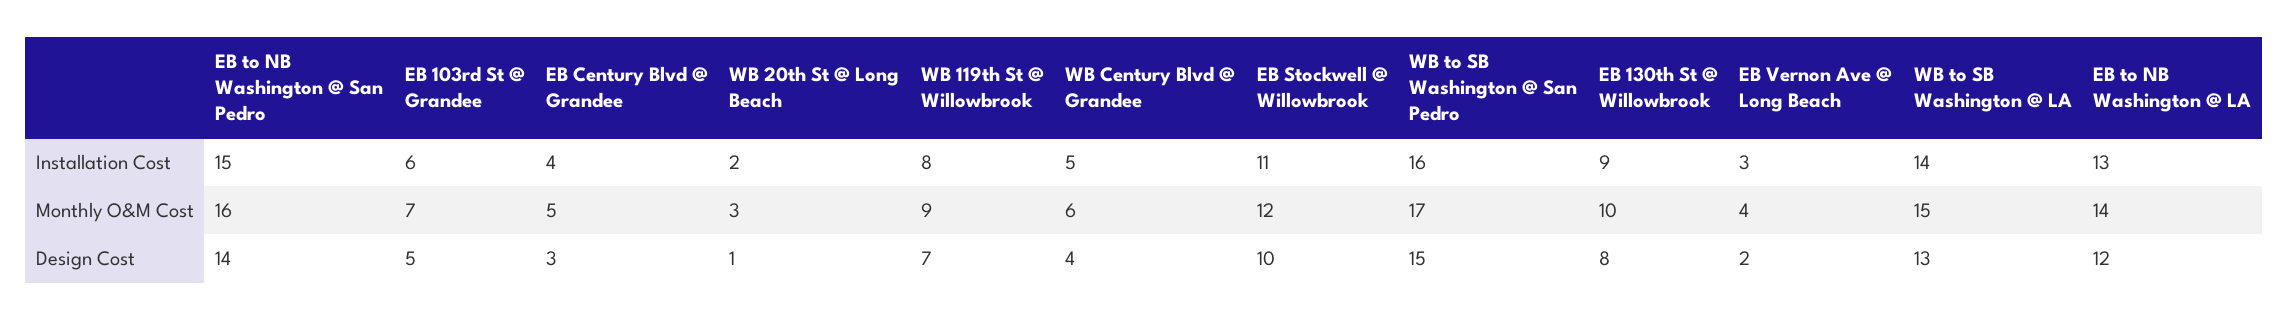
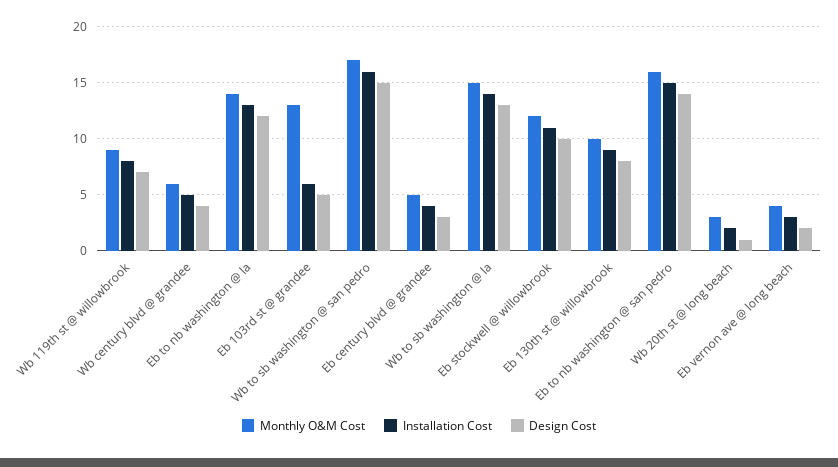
  {
    "Installation Cost": {
      "EB to NB Washington @ San Pedro": 15,
      "EB 103rd St @ Grandee": 6,
      "EB Century Blvd @ Grandee": 4,
      "WB 20th St @ Long Beach": 2,
      "WB 119th St @ Willowbrook": 8,
      "WB Century Blvd @ Grandee": 5,
      "EB Stockwell @ Willowbrook": 11,
      "WB to SB Washington @ San Pedro": 16,
      "EB 130th St @ Willowbrook": 9,
      "EB Vernon Ave @ Long Beach": 3,
      "WB to SB Washington @ LA": 14,
      "EB to NB Washington @ LA": 13
    },
    "Monthly O&M Cost": {
      "EB to NB Washington @ San Pedro": 16,
-     "EB 103rd St @ Grandee": 7,
+     "EB 103rd St @ Grandee": 13,
      "EB Century Blvd @ Grandee": 5,
      "WB 20th St @ Long Beach": 3,
      "WB 119th St @ Willowbrook": 9,
      "WB Century Blvd @ Grandee": 6,
      "EB Stockwell @ Willowbrook": 12,
      "WB to SB Washington @ San Pedro": 17,
      "EB 130th St @ Willowbrook": 10,
      "EB Vernon Ave @ Long Beach": 4,
      "WB to SB Washington @ LA": 15,
      "EB to NB Washington @ LA": 14
    },
    "Design Cost": {
      "EB to NB Washington @ San Pedro": 14,
      "EB 103rd St @ Grandee": 5,
      "EB Century Blvd @ Grandee": 3,
      "WB 20th St @ Long Beach": 1,
      "WB 119th St @ Willowbrook": 7,
      "WB Century Blvd @ Grandee": 4,
      "EB Stockwell @ Willowbrook": 10,
      "WB to SB Washington @ San Pedro": 15,
      "EB 130th St @ Willowbrook": 8,
      "EB Vernon Ave @ Long Beach": 2,
      "WB to SB Washington @ LA": 13,
      "EB to NB Washington @ LA": 12
    }
  }

